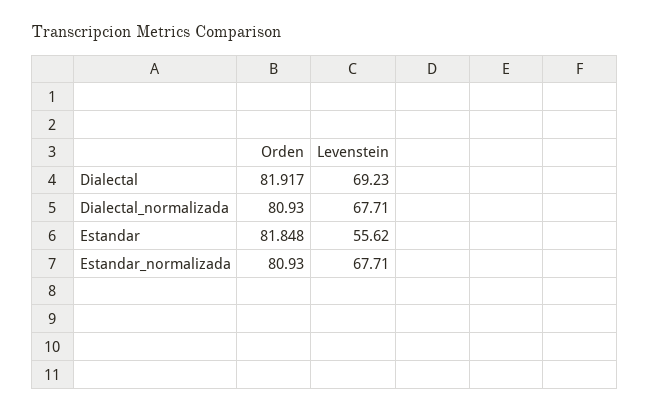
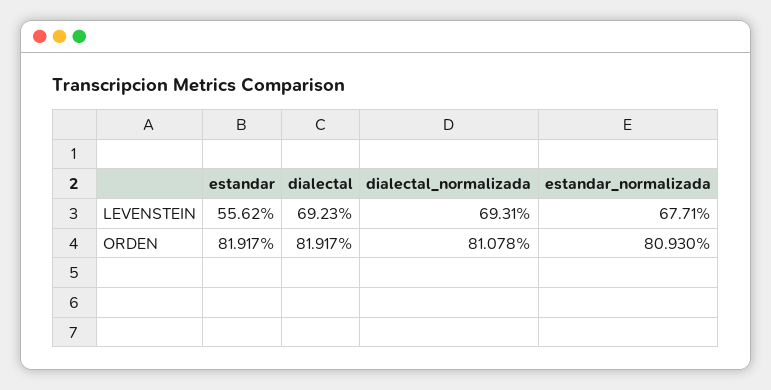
  {
    "Orden": {
      "Dialectal": 81.917,
-     "Dialectal_normalizada": 80.93,
+     "Dialectal_normalizada": 81.078,
-     "Estandar": 81.848,
+     "Estandar": 81.917,
      "Estandar_normalizada": 80.93
    },
    "Levenstein": {
      "Dialectal": 69.23,
-     "Dialectal_normalizada": 67.71,
+     "Dialectal_normalizada": 69.31,
      "Estandar": 55.62,
      "Estandar_normalizada": 67.71
    }
  }

